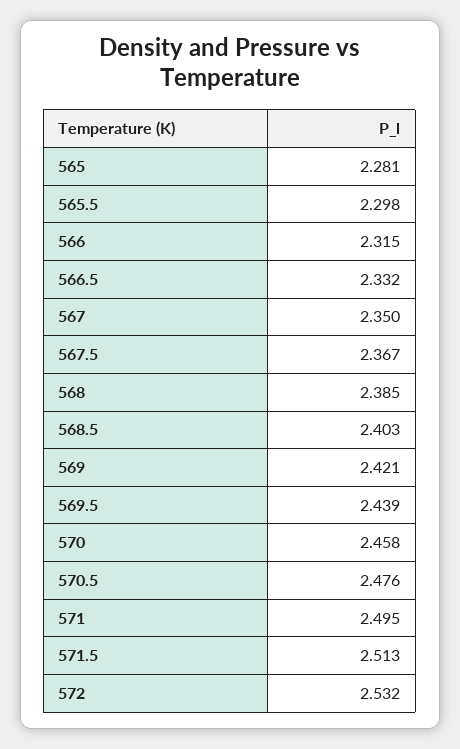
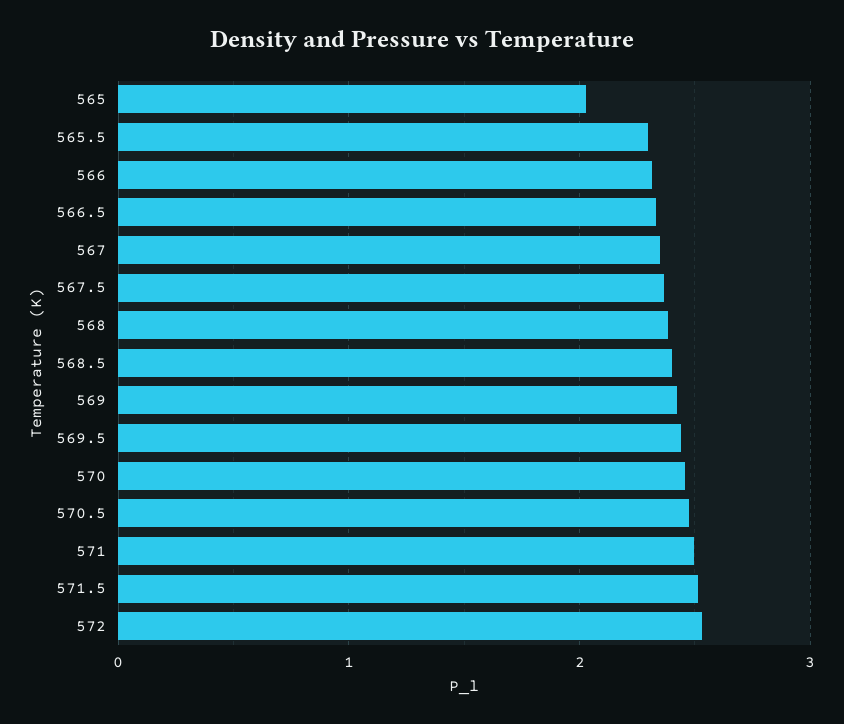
  {
-   "565": 2.281,
+   "565": 2,
    "565.5": 2.298,
    "566": 2.315,
    "566.5": 2.332,
    "567": 2.35,
    "567.5": 2.367,
    "568": 2.385,
    "568.5": 2.403,
    "569": 2.421,
    "569.5": 2.439,
    "570": 2.458,
    "570.5": 2.476,
    "571": 2.495,
    "571.5": 2.513,
    "572": 2.532
  }

